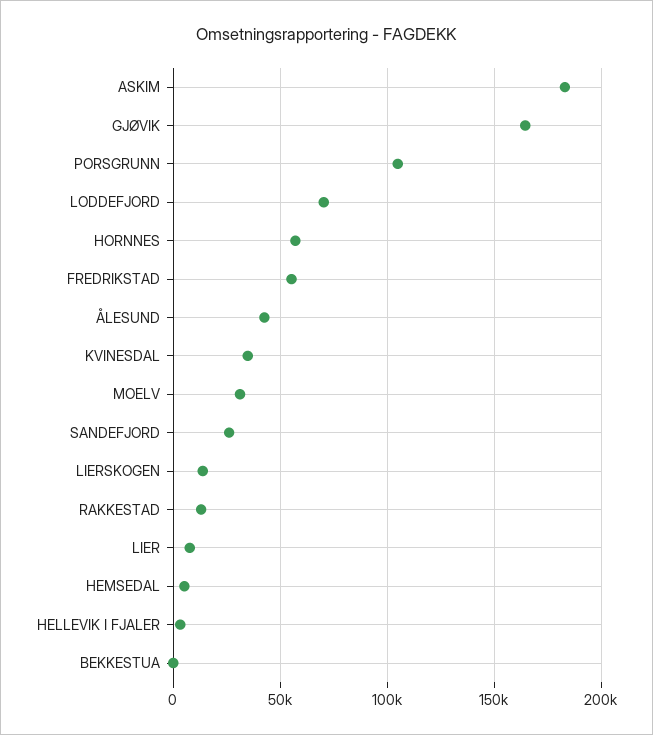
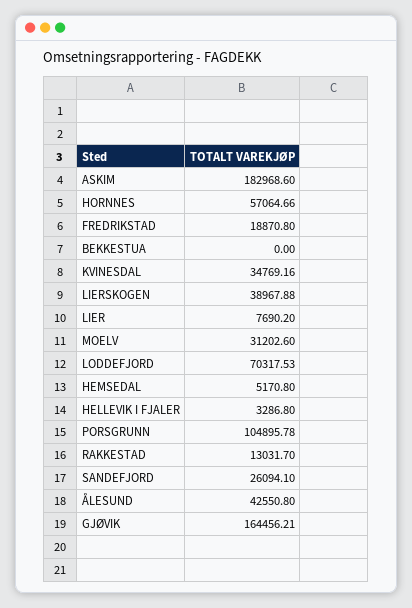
  {
    "ASKIM": 182968.6,
    "GJØVIK": 164456.21,
    "PORSGRUNN": 104895.78,
    "LODDEFJORD": 70317.53,
    "HORNNES": 57064.66,
-   "FREDRIKSTAD": 55000,
+   "FREDRIKSTAD": 18870.8,
    "ÅLESUND": 42550.8,
    "KVINESDAL": 34769.16,
    "MOELV": 31202.6,
    "SANDEFJORD": 26094.1,
-   "LIERSKOGEN": 15000,
+   "LIERSKOGEN": 38967.88,
    "RAKKESTAD": 13031.7,
    "LIER": 7690.2,
    "HEMSEDAL": 5170.8,
    "HELLEVIK I FJALER": 3286.8,
    "BEKKESTUA": 0
  }

